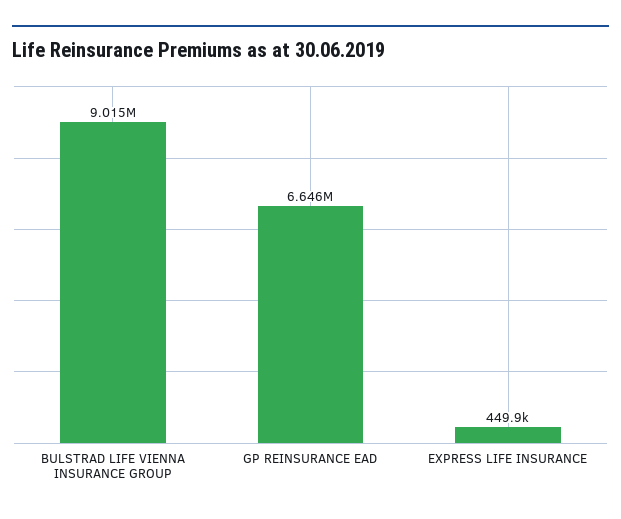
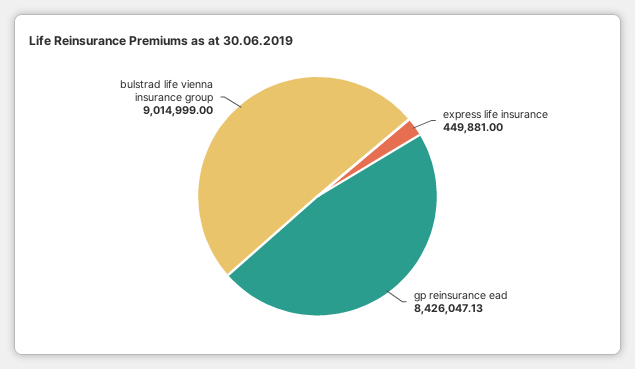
  {
    "BULSTRAD LIFE VIENNA INSURANCE GROUP": 9014999,
-   "GP REINSURANCE EAD": 6646000,
+   "GP REINSURANCE EAD": 8426047.13,
    "EXPRESS LIFE INSURANCE": 449881
  }

